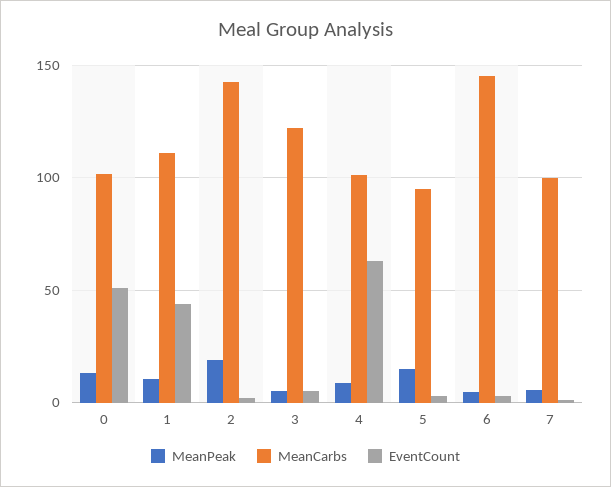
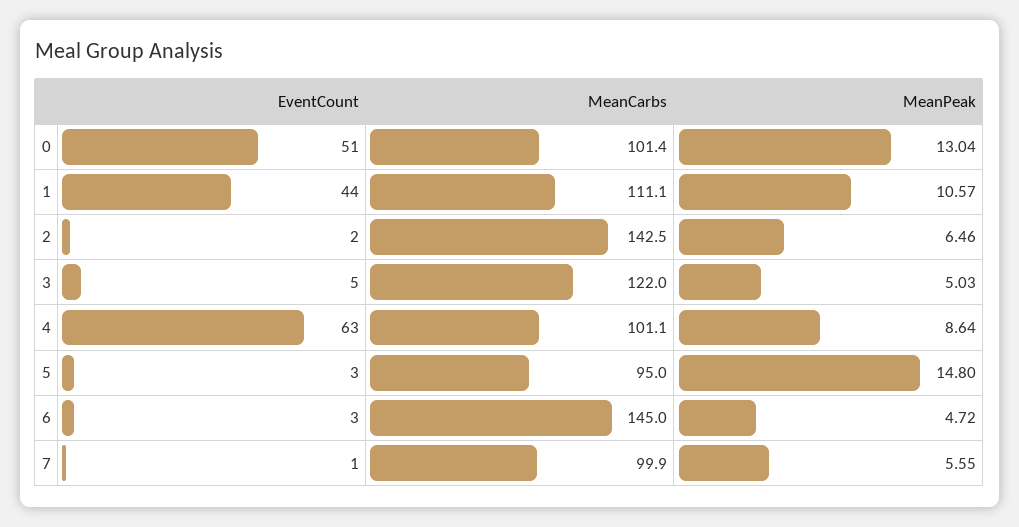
  {
    "MeanPeak": {
      "0": 13.04,
      "1": 10.57,
-     "2": 20,
+     "2": 6.46,
      "3": 5.03,
      "4": 8.64,
      "5": 14.8,
      "6": 4.72,
      "7": 5.55
    },
    "MeanCarbs": {
      "0": 101.4,
      "1": 111.1,
      "2": 142.5,
      "3": 122,
      "4": 101.1,
      "5": 95,
      "6": 145,
      "7": 99.9
    },
    "EventCount": {
      "0": 51,
      "1": 44,
      "2": 2,
      "3": 5,
      "4": 63,
      "5": 3,
      "6": 3,
      "7": 1
    }
  }

